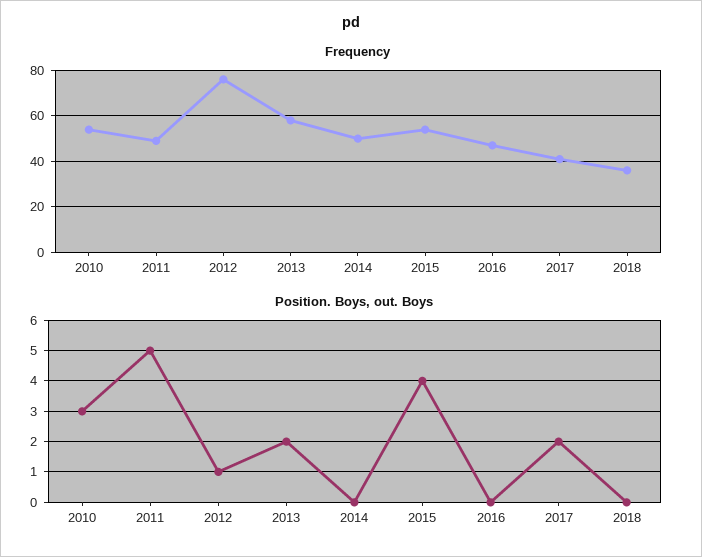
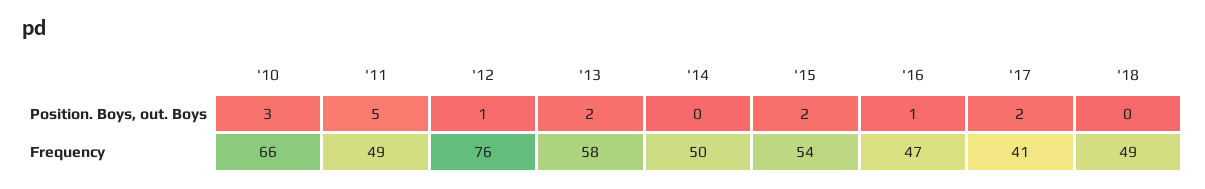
  {
    "Frequency": {
-     "2010": 55,
+     "2010": 66,
      "2011": 49,
      "2012": 76,
      "2013": 58,
      "2014": 50,
      "2015": 54,
      "2016": 47,
      "2017": 41,
-     "2018": 35
+     "2018": 49
    },
    "Position. Boys, out. Boys": {
      "2010": 3,
      "2011": 5,
      "2012": 1,
      "2013": 2,
      "2014": 0,
-     "2015": 4,
+     "2015": 2,
-     "2016": 0,
+     "2016": 1,
      "2017": 2,
      "2018": 0
    }
  }

